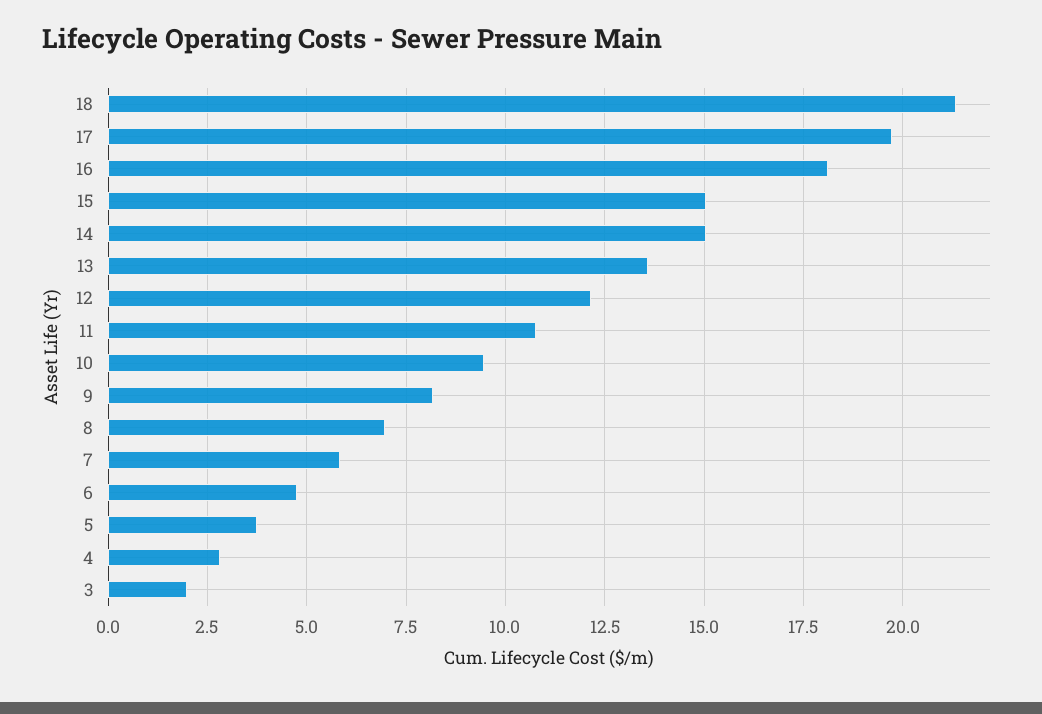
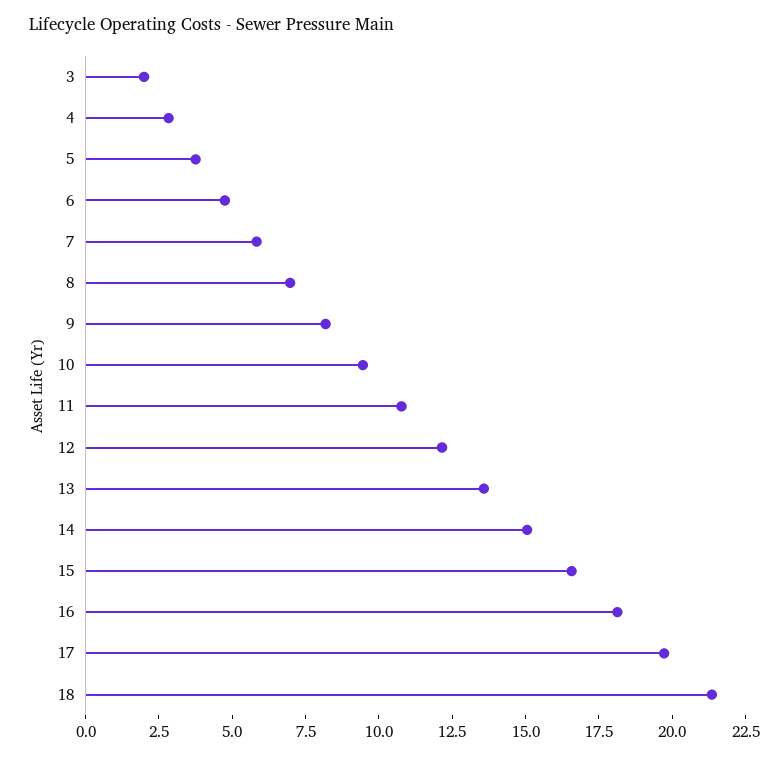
  {
    "18": 21.25,
    "17": 19.75,
    "16": 18.25,
-   "15": 15,
+   "15": 16.5,
    "14": 15,
    "13": 13.5,
    "12": 12.25,
    "11": 10.75,
    "10": 9.5,
    "9": 8.25,
    "8": 7,
    "7": 5.75,
    "6": 4.75,
    "5": 3.75,
    "4": 2.75,
    "3": 2
  }

